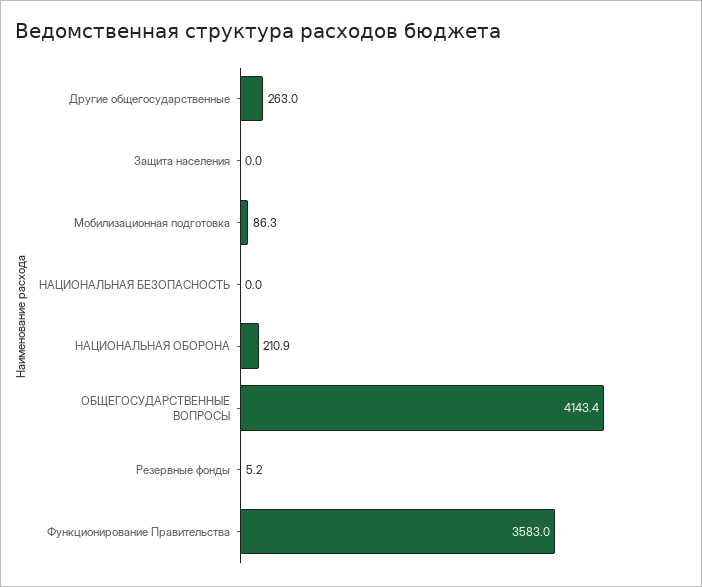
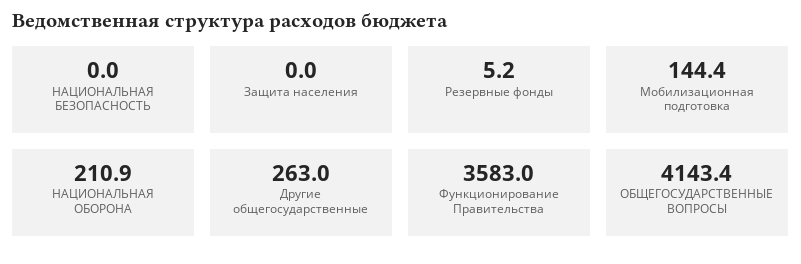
  {
    "Другие общегосударственные": 263,
    "Защита населения": 0,
-   "Мобилизационная подготовка": 86.3,
+   "Мобилизационная подготовка": 144.4,
    "НАЦИОНАЛЬНАЯ БЕЗОПАСНОСТЬ": 0,
    "НАЦИОНАЛЬНАЯ ОБОРОНА": 210.9,
    "ОБЩЕГОСУДАРСТВЕННЫЕ ВОПРОСЫ": 4143.4,
    "Резервные фонды": 5.2,
    "Функционирование Правительства": 3583
  }

